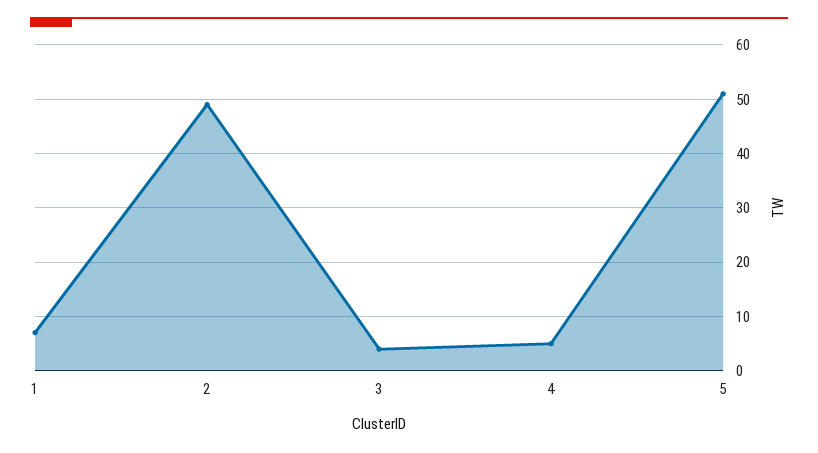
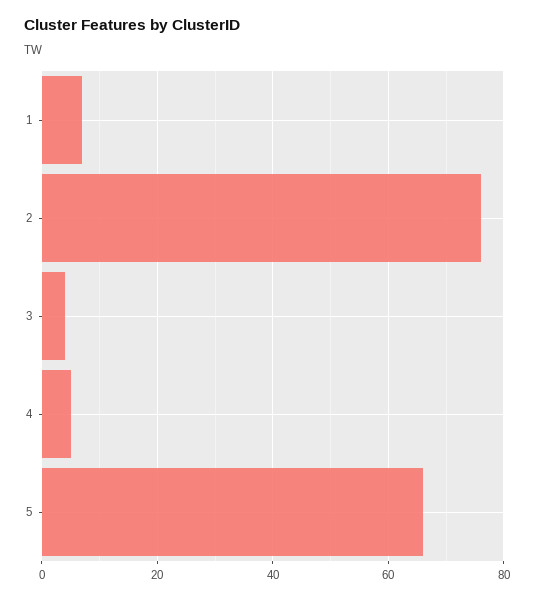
  {
    "1": 5,
-   "2": 50,
+   "2": 75,
    "3": 5,
    "4": 5,
-   "5": 50
+   "5": 65
  }

